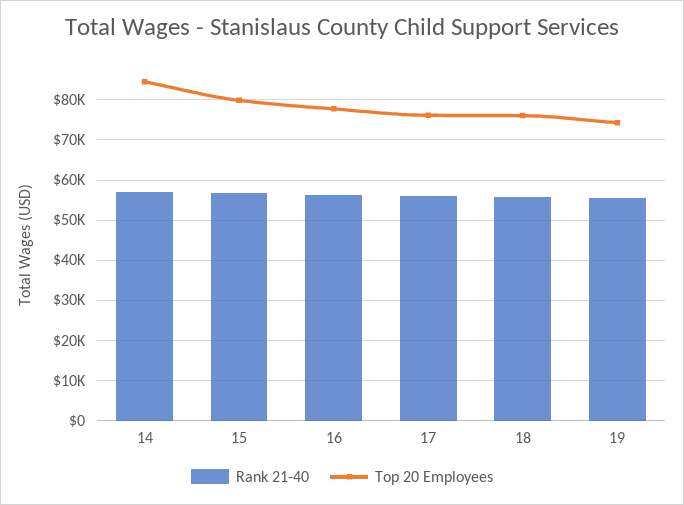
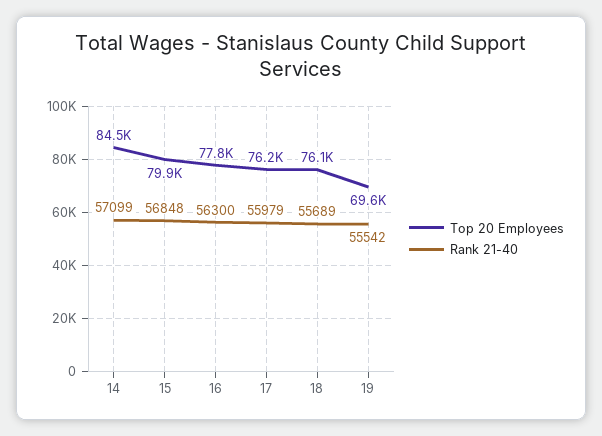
  {
    "Rank 21-40": {
      "14": 57099,
      "15": 56848,
      "16": 56300,
      "17": 55979,
      "18": 55689,
      "19": 55542
    },
    "Top 20 Employees": {
      "14": 84500,
      "15": 79900,
      "16": 77800,
      "17": 76200,
      "18": 76100,
-     "19": 74000
+     "19": 69600
    }
  }

